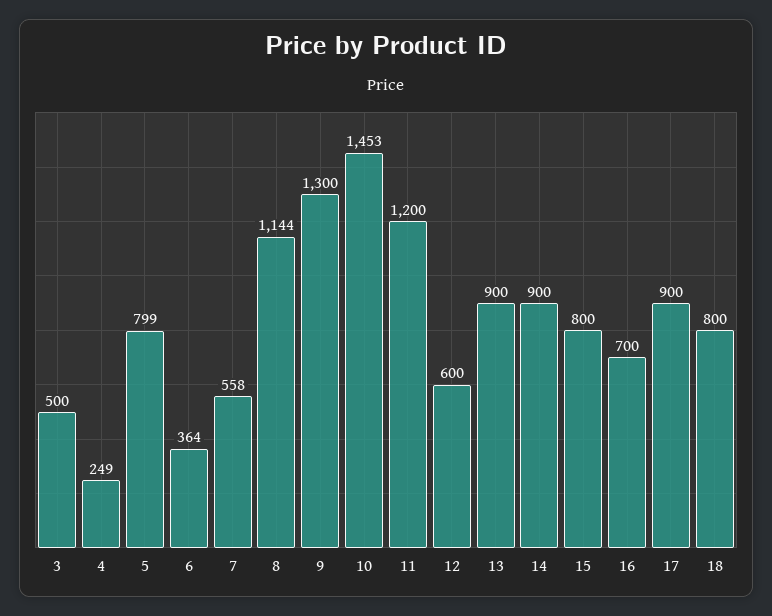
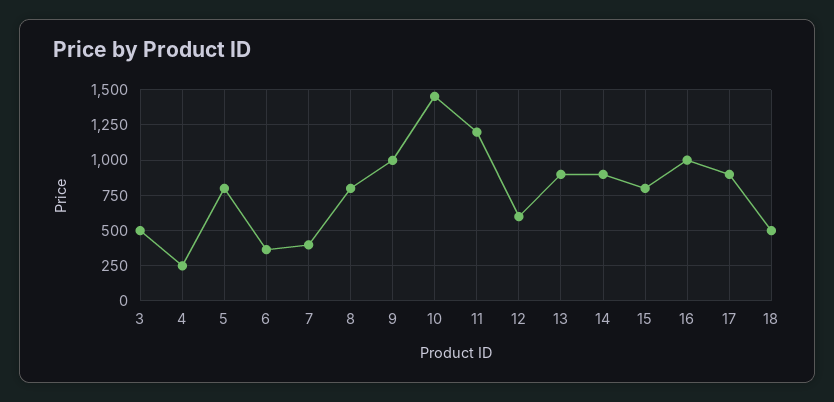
  {
    "3": 500,
    "4": 249,
    "5": 799,
    "6": 364,
-   "7": 558,
+   "7": 400,
-   "8": 1144,
+   "8": 800,
-   "9": 1300,
+   "9": 1000,
    "10": 1453,
    "11": 1200,
    "12": 600,
    "13": 900,
    "14": 900,
    "15": 800,
-   "16": 700,
+   "16": 1000,
    "17": 900,
-   "18": 800
+   "18": 500
  }

